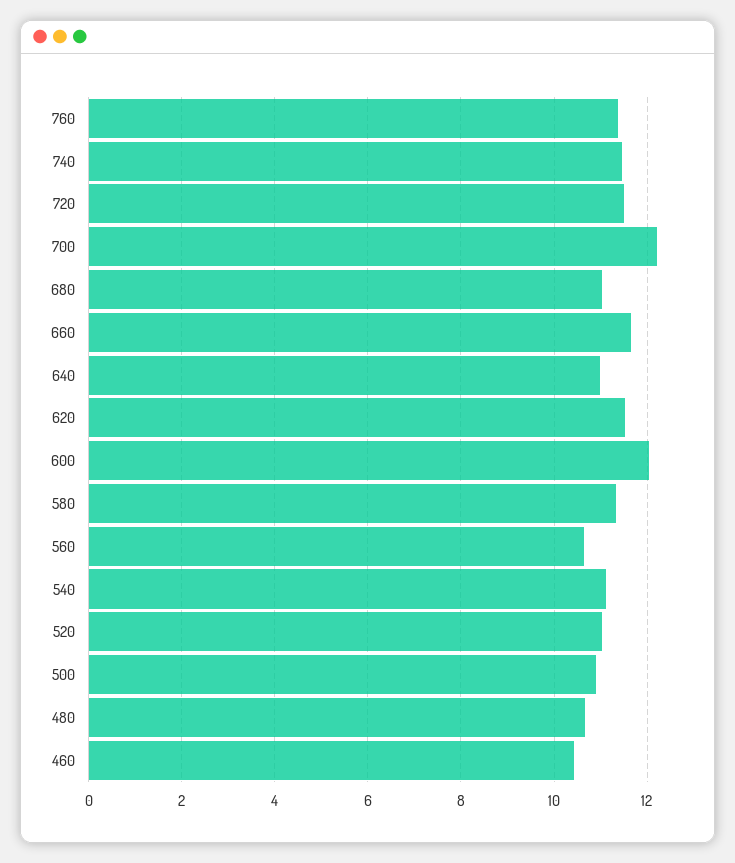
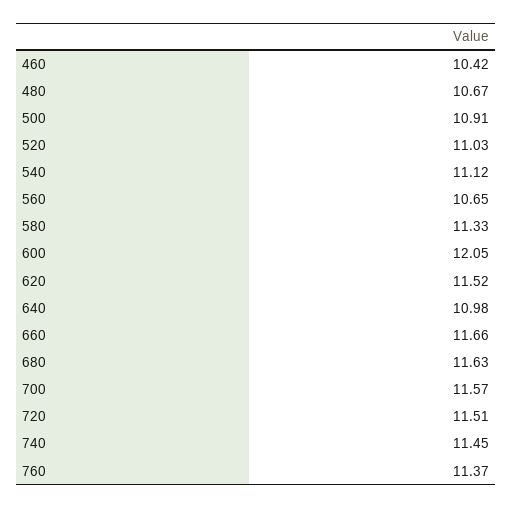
  {
    "760": 11.37,
    "740": 11.45,
    "720": 11.51,
-   "700": 12.2,
+   "700": 11.57,
-   "680": 11,
+   "680": 11.63,
    "660": 11.66,
    "640": 10.98,
    "620": 11.52,
    "600": 12.05,
    "580": 11.33,
    "560": 10.65,
    "540": 11.12,
    "520": 11.03,
    "500": 10.91,
    "480": 10.67,
    "460": 10.42
  }

